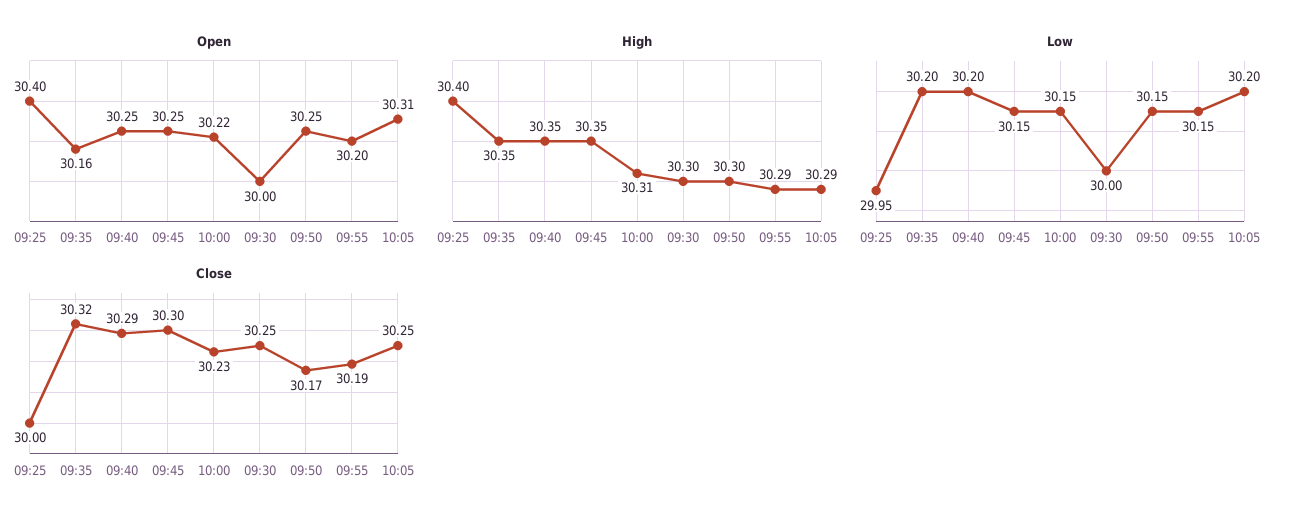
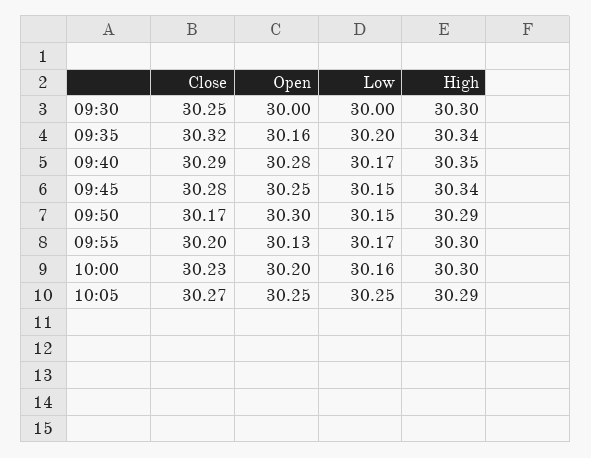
  {
    "Open": {
-     "09:25": 30.4,
      "09:35": 30.16,
-     "09:40": 30.25,
+     "09:40": 30.28,
      "09:45": 30.25,
-     "10:00": 30.22,
+     "10:00": 30.2,
      "09:30": 30,
-     "09:50": 30.25,
+     "09:50": 30.3,
-     "09:55": 30.2,
+     "09:55": 30.13,
-     "10:05": 30.31
+     "10:05": 30.25
    },
    "High": {
-     "09:25": 30.4,
-     "09:35": 30.35,
+     "09:35": 30.34,
      "09:40": 30.35,
-     "09:45": 30.35,
+     "09:45": 30.34,
-     "10:00": 30.31,
+     "10:00": 30.3,
      "09:30": 30.3,
-     "09:50": 30.3,
+     "09:50": 30.29,
-     "09:55": 30.29,
+     "09:55": 30.3,
      "10:05": 30.29
    },
    "Low": {
-     "09:25": 29.95,
      "09:35": 30.2,
-     "09:40": 30.2,
+     "09:40": 30.17,
      "09:45": 30.15,
-     "10:00": 30.15,
+     "10:00": 30.16,
      "09:30": 30,
      "09:50": 30.15,
-     "09:55": 30.15,
+     "09:55": 30.17,
-     "10:05": 30.2
+     "10:05": 30.25
    },
    "Close": {
-     "09:25": 30,
      "09:35": 30.32,
      "09:40": 30.29,
-     "09:45": 30.3,
+     "09:45": 30.28,
      "10:00": 30.23,
      "09:30": 30.25,
      "09:50": 30.17,
-     "09:55": 30.19,
+     "09:55": 30.2,
-     "10:05": 30.25
+     "10:05": 30.27
    }
  }

